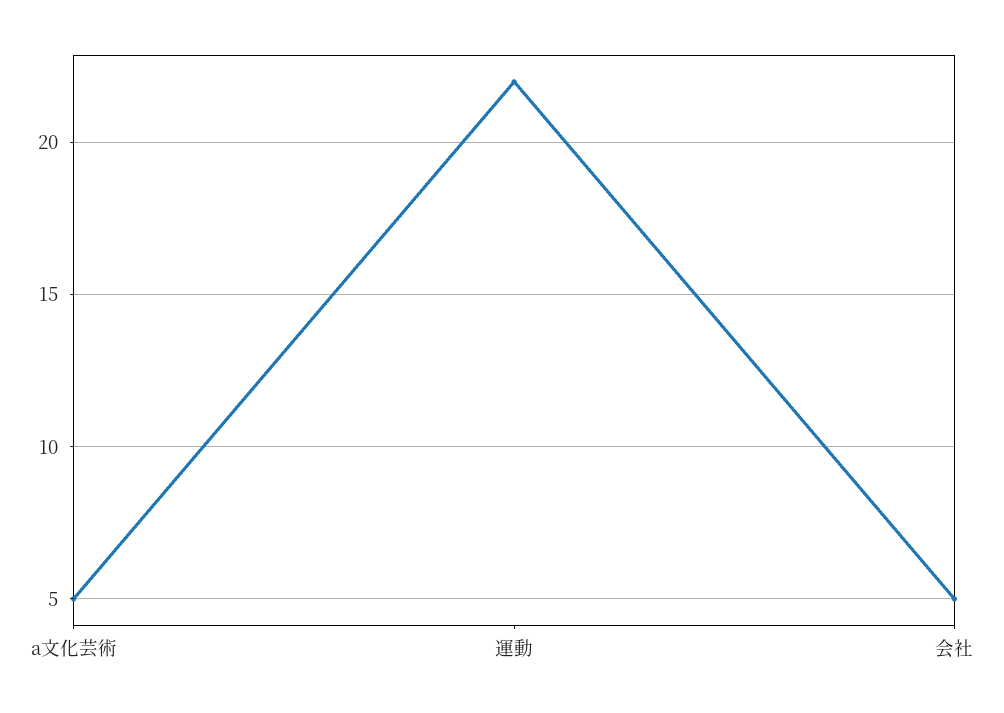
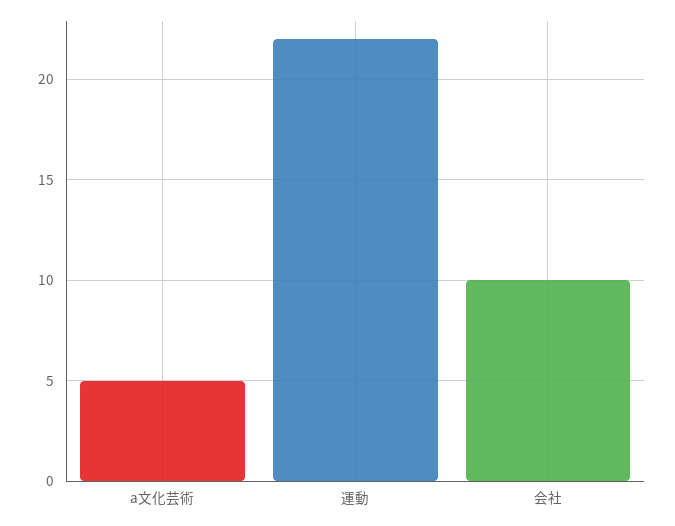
  {
    "a文化芸術": 5,
    "運動": 22,
-   "会社": 5
+   "会社": 10
  }

